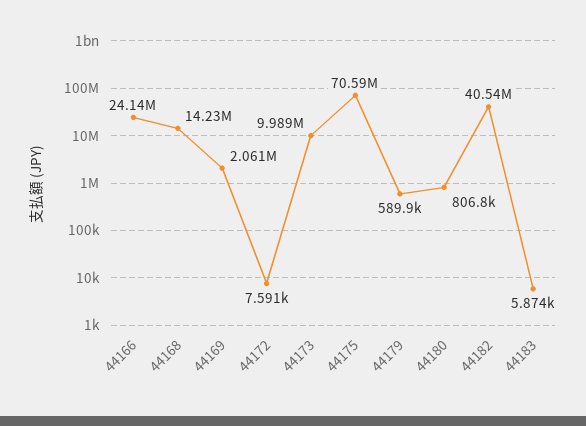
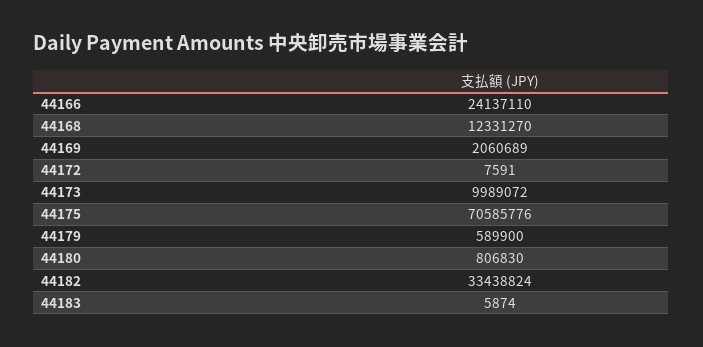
  {
    "44166": 24137110,
-   "44168": 14230000,
+   "44168": 12331270,
    "44169": 2060689,
    "44172": 7591,
    "44173": 9989072,
    "44175": 70585776,
    "44179": 589900,
    "44180": 806830,
-   "44182": 40540000,
+   "44182": 33438824,
    "44183": 5874
  }

